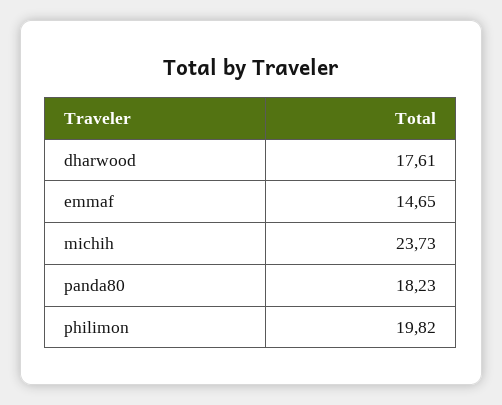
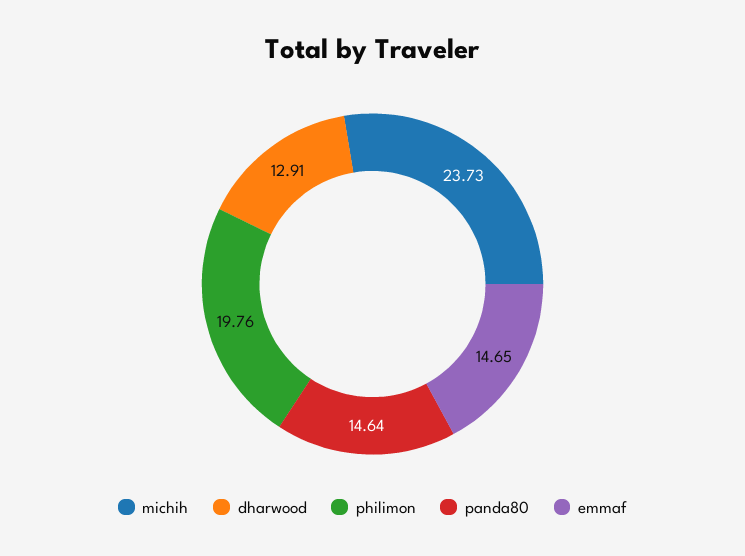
  {
-   "dharwood": 17.61,
+   "dharwood": 12.91,
    "emmaf": 14.65,
    "michih": 23.73,
-   "panda80": 18.23,
+   "panda80": 14.64,
-   "philimon": 19.82
+   "philimon": 19.76
  }

